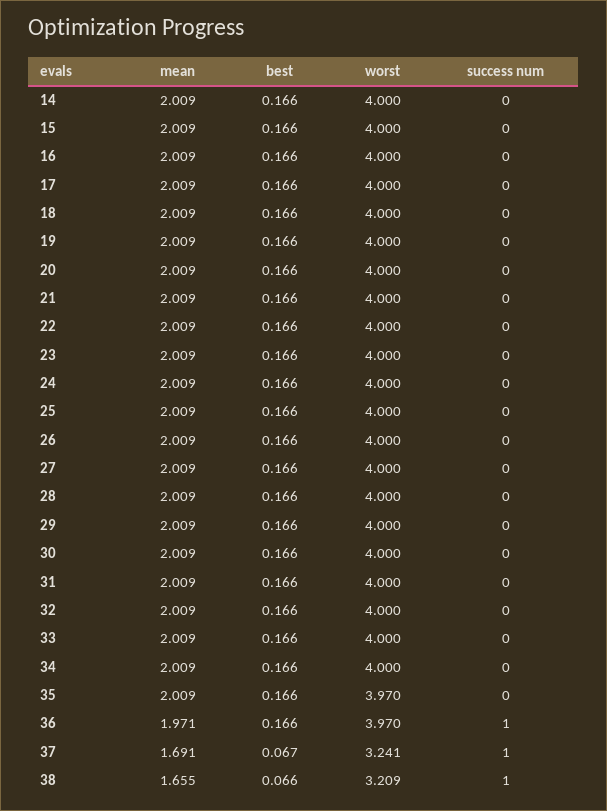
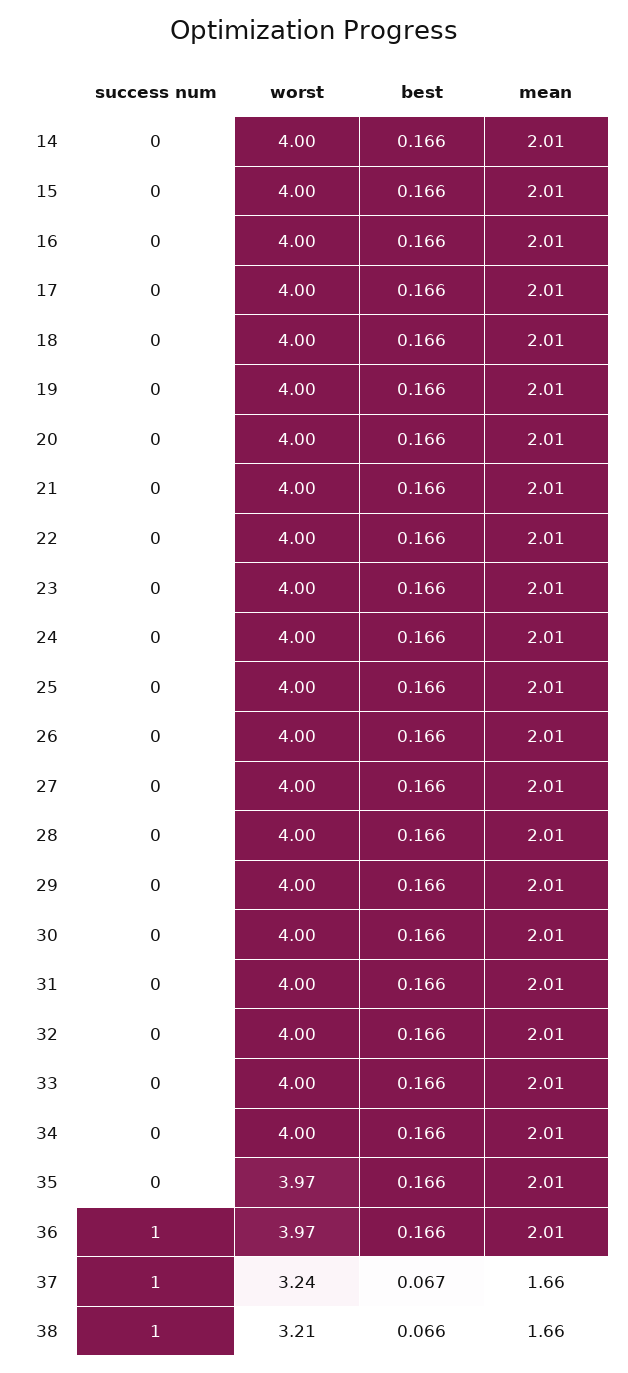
  {
    "mean": {
      "14": 2.009,
      "15": 2.009,
      "16": 2.009,
      "17": 2.009,
      "18": 2.009,
      "19": 2.009,
      "20": 2.009,
      "21": 2.009,
      "22": 2.009,
      "23": 2.009,
      "24": 2.009,
      "25": 2.009,
      "26": 2.009,
      "27": 2.009,
      "28": 2.009,
      "29": 2.009,
      "30": 2.009,
      "31": 2.009,
      "32": 2.009,
      "33": 2.009,
      "34": 2.009,
      "35": 2.009,
-     "36": 1.971,
+     "36": 2.01,
-     "37": 1.691,
+     "37": 1.66,
      "38": 1.655
    },
    "best": {
      "14": 0.166,
      "15": 0.166,
      "16": 0.166,
      "17": 0.166,
      "18": 0.166,
      "19": 0.166,
      "20": 0.166,
      "21": 0.166,
      "22": 0.166,
      "23": 0.166,
      "24": 0.166,
      "25": 0.166,
      "26": 0.166,
      "27": 0.166,
      "28": 0.166,
      "29": 0.166,
      "30": 0.166,
      "31": 0.166,
      "32": 0.166,
      "33": 0.166,
      "34": 0.166,
      "35": 0.166,
      "36": 0.166,
      "37": 0.067,
      "38": 0.066
    },
    "worst": {
      "14": 4,
      "15": 4,
      "16": 4,
      "17": 4,
      "18": 4,
      "19": 4,
      "20": 4,
      "21": 4,
      "22": 4,
      "23": 4,
      "24": 4,
      "25": 4,
      "26": 4,
      "27": 4,
      "28": 4,
      "29": 4,
      "30": 4,
      "31": 4,
      "32": 4,
      "33": 4,
      "34": 4,
      "35": 3.97,
      "36": 3.97,
      "37": 3.241,
      "38": 3.209
    },
    "success num": {
      "14": 0,
      "15": 0,
      "16": 0,
      "17": 0,
      "18": 0,
      "19": 0,
      "20": 0,
      "21": 0,
      "22": 0,
      "23": 0,
      "24": 0,
      "25": 0,
      "26": 0,
      "27": 0,
      "28": 0,
      "29": 0,
      "30": 0,
      "31": 0,
      "32": 0,
      "33": 0,
      "34": 0,
      "35": 0,
      "36": 1,
      "37": 1,
      "38": 1
    }
  }

